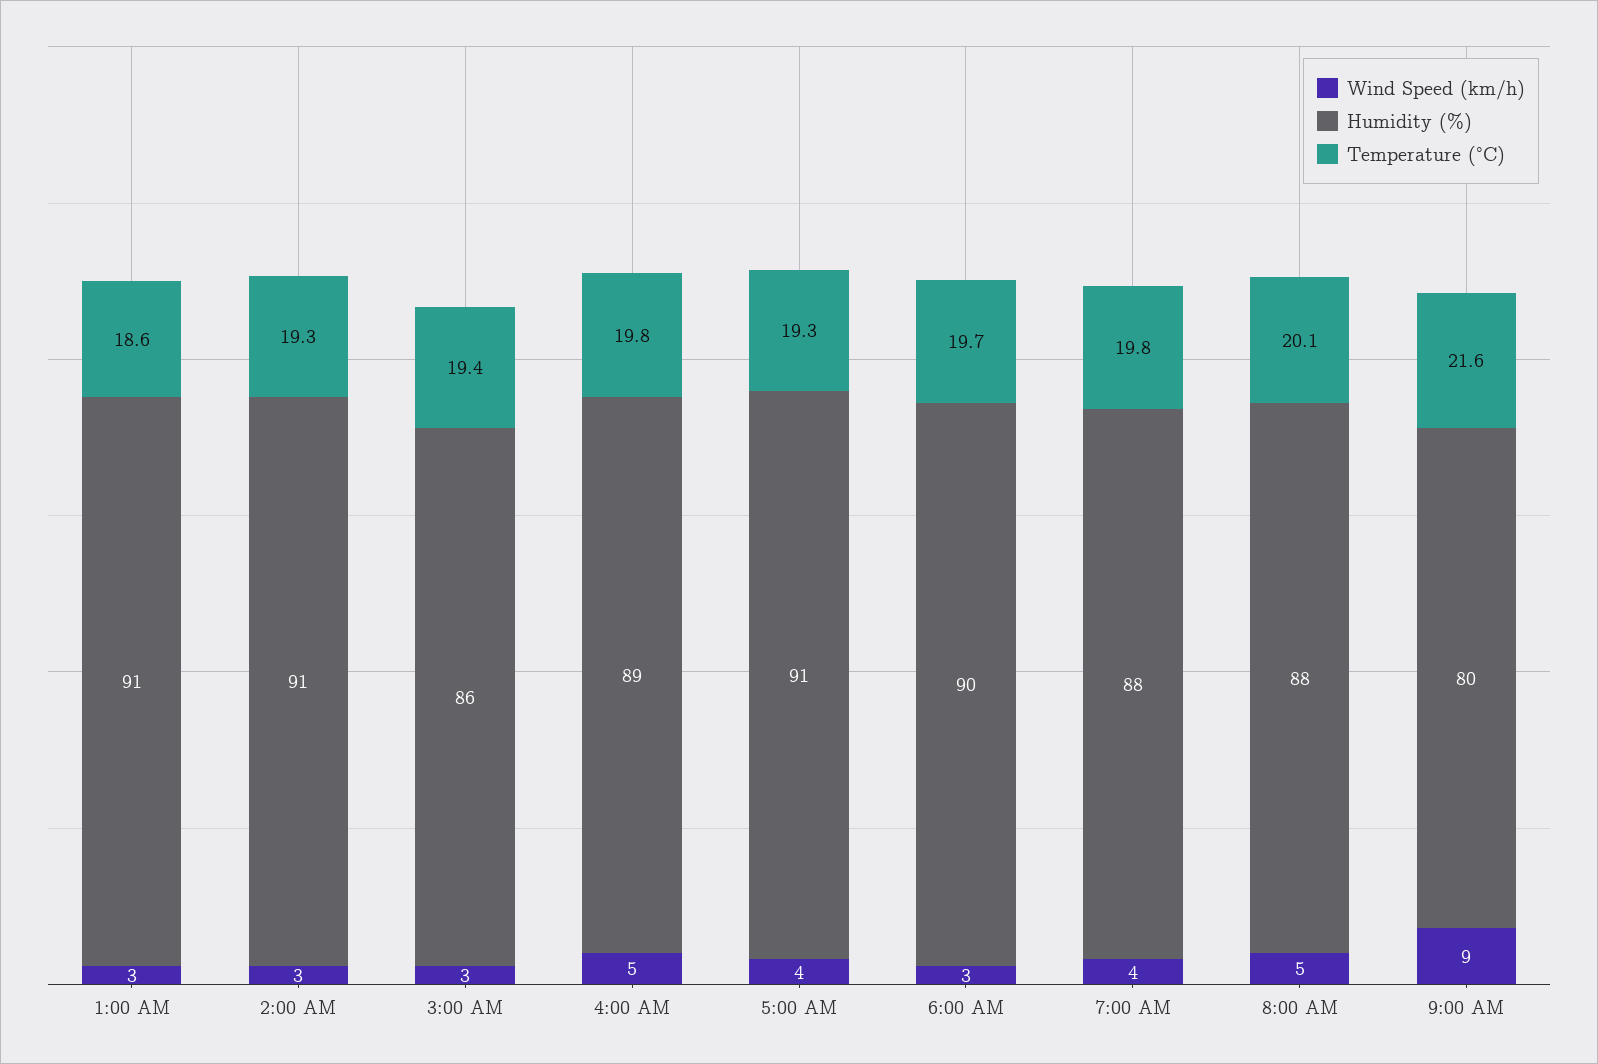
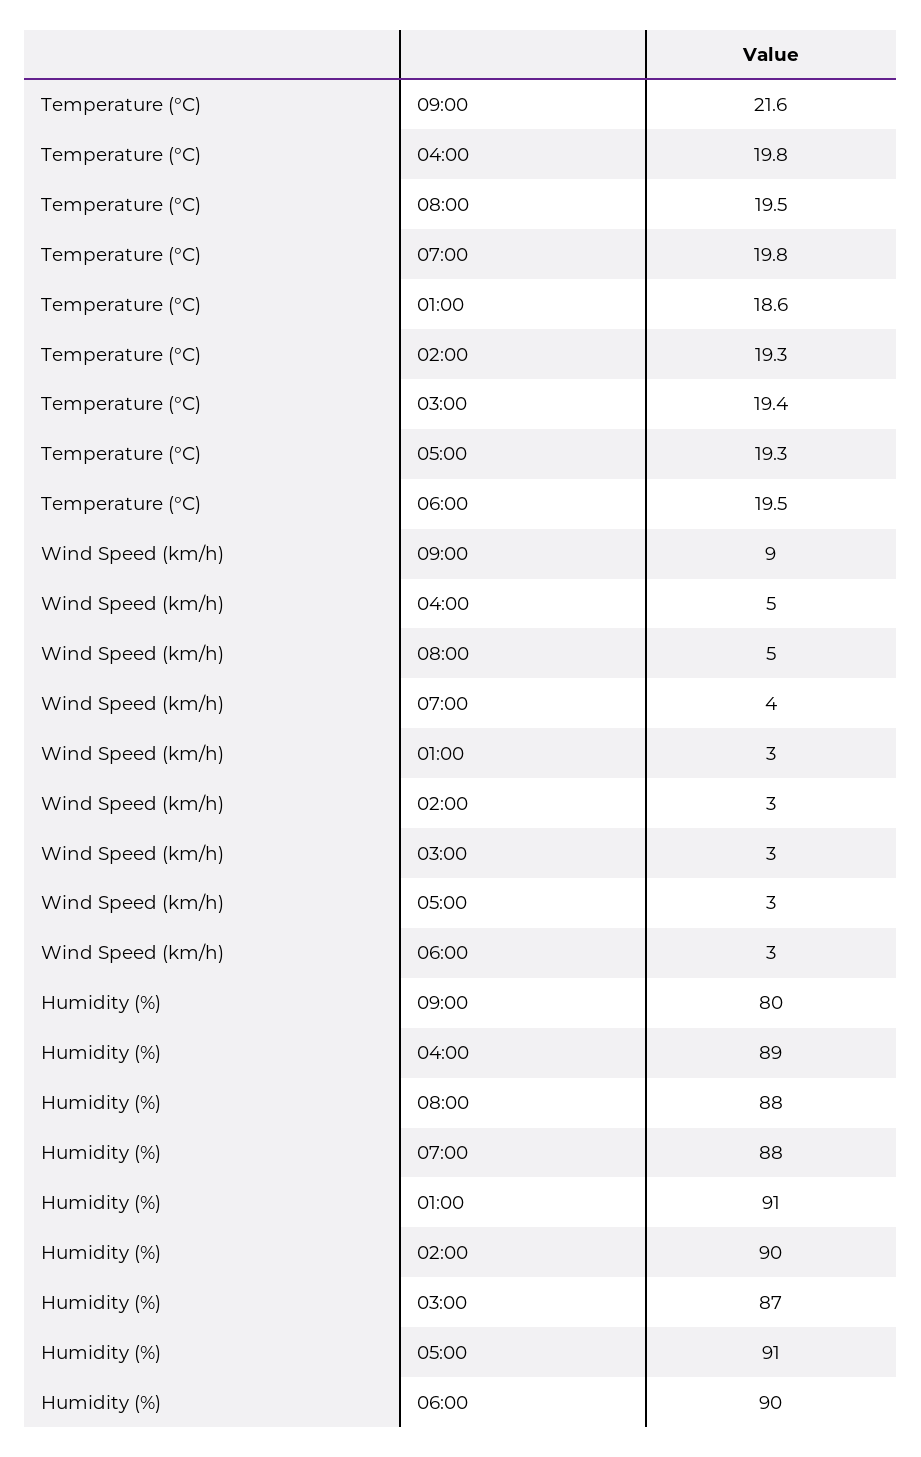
  {
    "Wind Speed (km/h)": {
      "1:00 AM": 3,
      "2:00 AM": 3,
      "3:00 AM": 3,
      "4:00 AM": 5,
-     "5:00 AM": 4,
+     "5:00 AM": 3,
      "6:00 AM": 3,
      "7:00 AM": 4,
      "8:00 AM": 5,
      "9:00 AM": 9
    },
    "Humidity (%)": {
      "1:00 AM": 91,
-     "2:00 AM": 91,
+     "2:00 AM": 90,
-     "3:00 AM": 86,
+     "3:00 AM": 87,
      "4:00 AM": 89,
      "5:00 AM": 91,
      "6:00 AM": 90,
      "7:00 AM": 88,
      "8:00 AM": 88,
      "9:00 AM": 80
    },
    "Temperature (°C)": {
      "1:00 AM": 18.6,
      "2:00 AM": 19.3,
      "3:00 AM": 19.4,
      "4:00 AM": 19.8,
      "5:00 AM": 19.3,
-     "6:00 AM": 19.7,
+     "6:00 AM": 19.5,
      "7:00 AM": 19.8,
-     "8:00 AM": 20.1,
+     "8:00 AM": 19.5,
      "9:00 AM": 21.6
    }
  }

